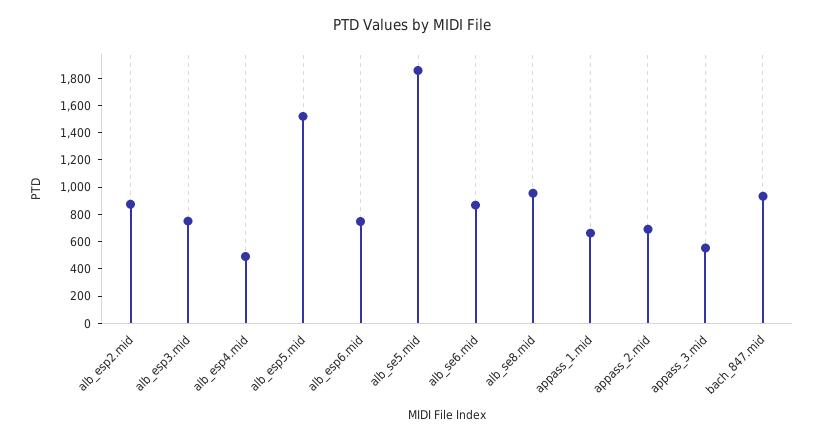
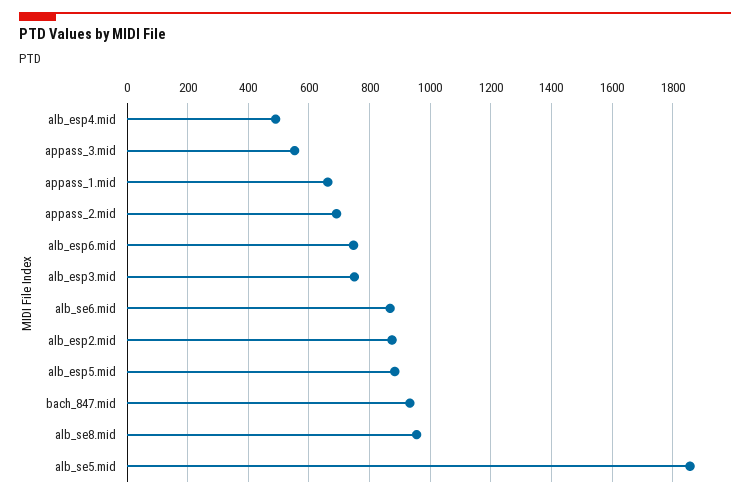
  {
    "alb_esp2.mid": 880,
    "alb_esp3.mid": 760,
    "alb_esp4.mid": 500,
-   "alb_esp5.mid": 1500,
+   "alb_esp5.mid": 880,
    "alb_esp6.mid": 740,
    "alb_se5.mid": 1860,
    "alb_se6.mid": 860,
    "alb_se8.mid": 960,
    "appass_1.mid": 660,
    "appass_2.mid": 700,
    "appass_3.mid": 560,
    "bach_847.mid": 940
  }

